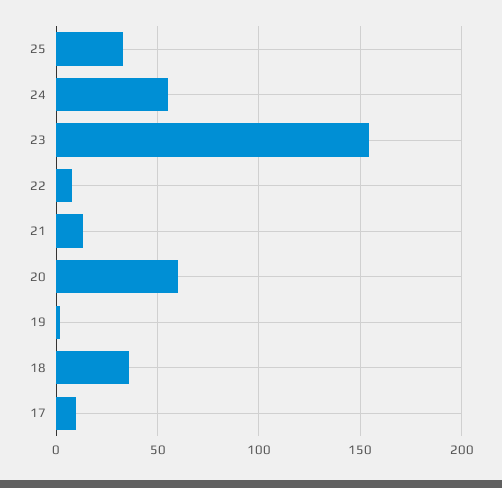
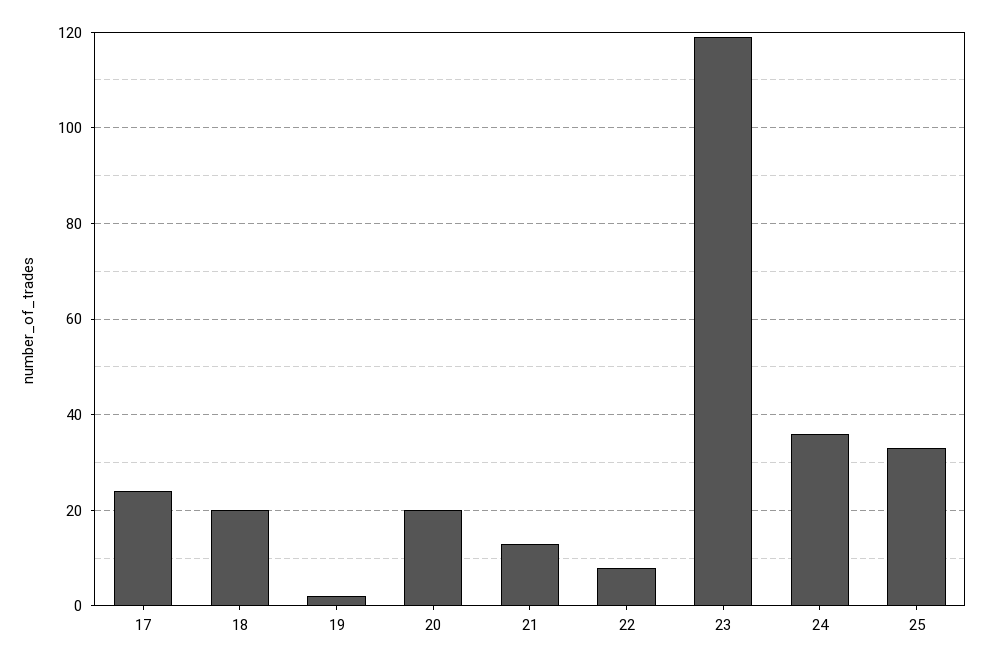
  {
    "25": 35,
-   "24": 55,
+   "24": 35,
-   "23": 155,
+   "23": 120,
    "22": 10,
    "21": 15,
-   "20": 60,
+   "20": 20,
    "19": 0,
-   "18": 35,
+   "18": 20,
-   "17": 10
+   "17": 25
  }

